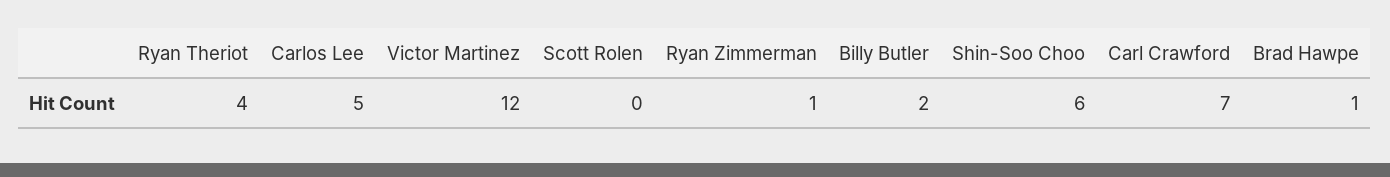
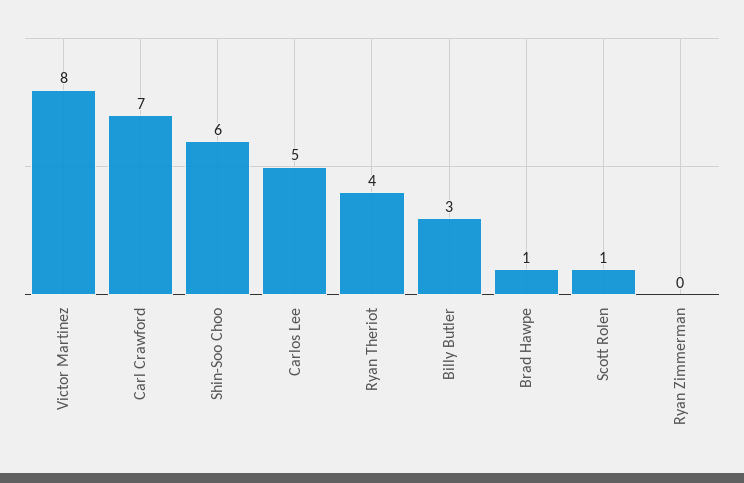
  {
    "Ryan Theriot": 4,
    "Carlos Lee": 5,
-   "Victor Martinez": 12,
+   "Victor Martinez": 8,
-   "Scott Rolen": 0,
+   "Scott Rolen": 1,
-   "Ryan Zimmerman": 1,
+   "Ryan Zimmerman": 0,
-   "Billy Butler": 2,
+   "Billy Butler": 3,
    "Shin-Soo Choo": 6,
    "Carl Crawford": 7,
    "Brad Hawpe": 1
  }

